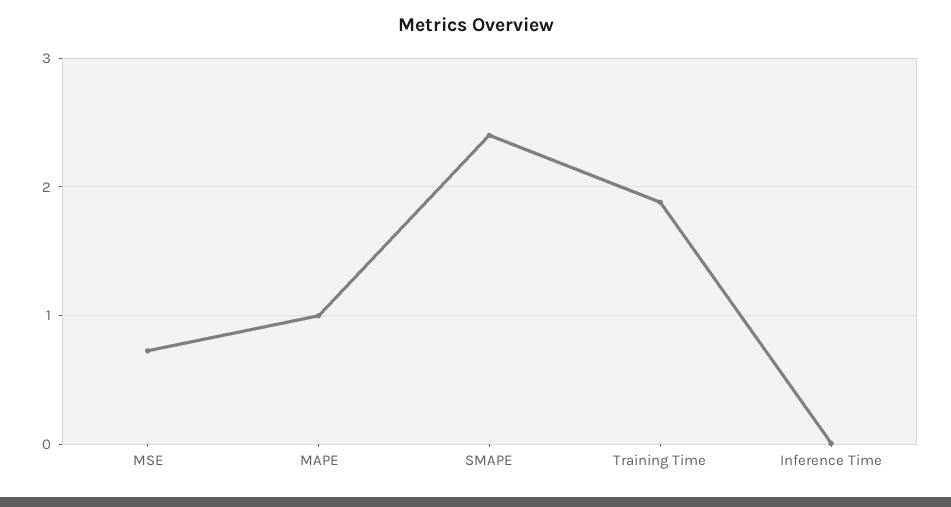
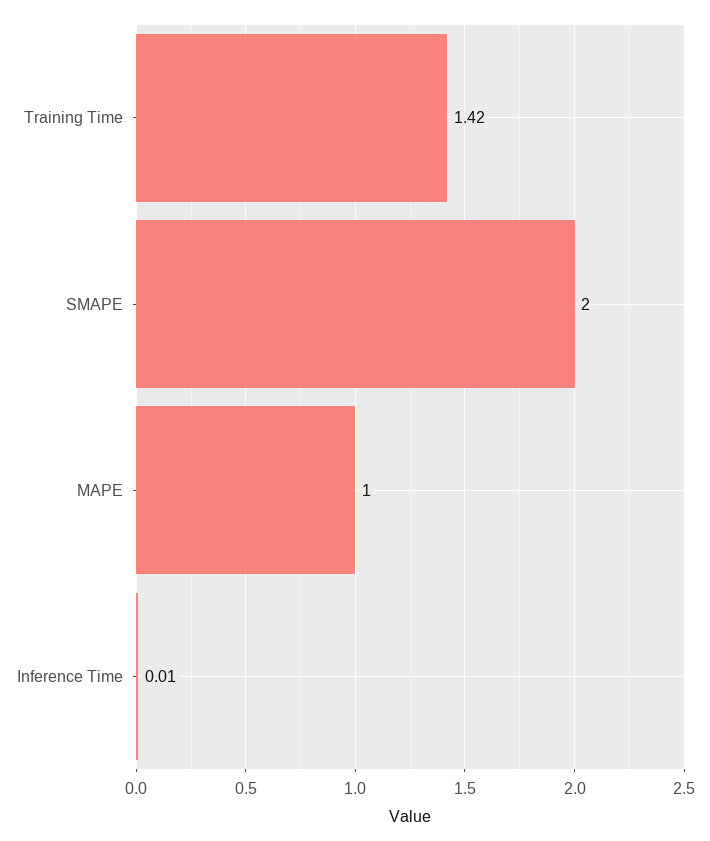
  {
-   "MSE": 0.7,
    "MAPE": 1,
-   "SMAPE": 2.4,
+   "SMAPE": 2,
-   "Training Time": 1.9,
+   "Training Time": 1.42,
    "Inference Time": 0.01
  }

